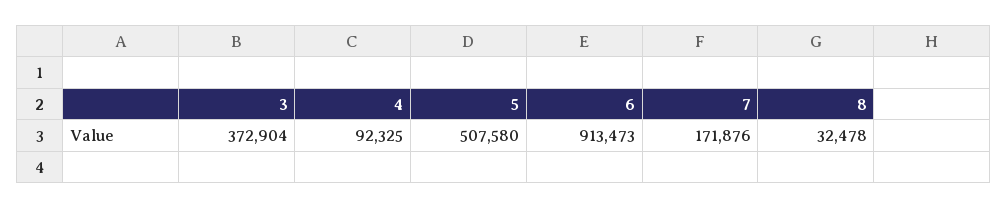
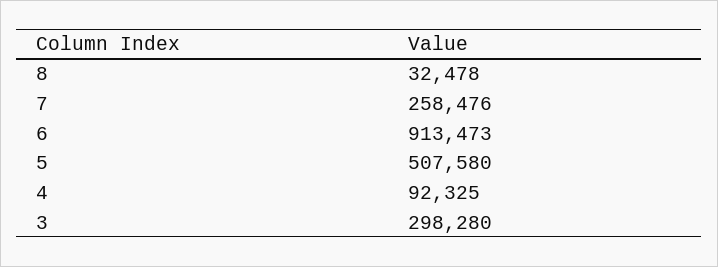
  {
-   "3": 372904,
+   "3": 298280,
    "4": 92325,
    "5": 507580,
    "6": 913473,
-   "7": 171876,
+   "7": 258476,
    "8": 32478
  }

